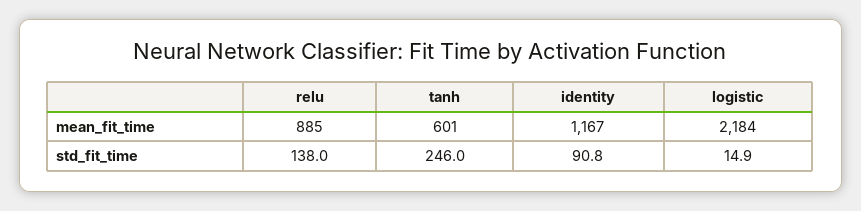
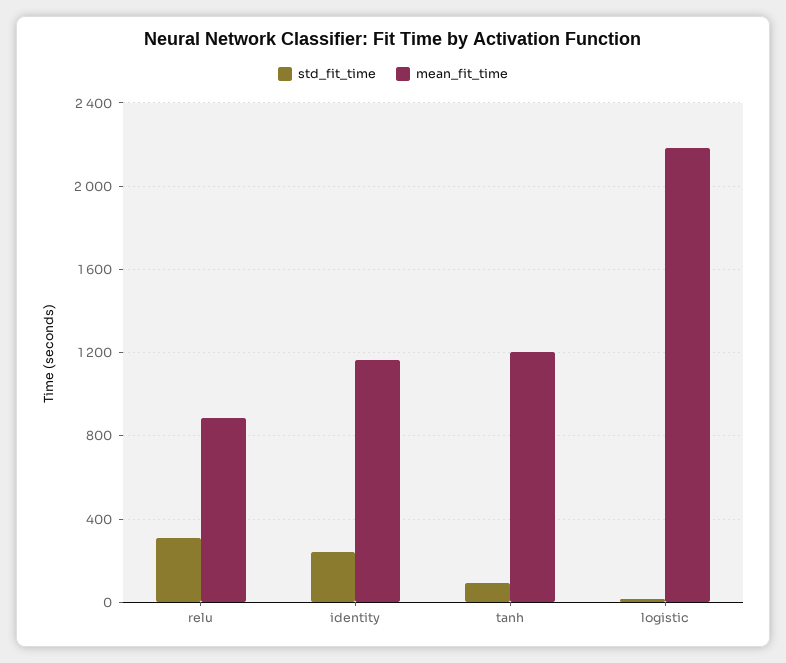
  {
    "mean_fit_time": {
      "relu": 885,
-     "tanh": 601,
+     "tanh": 1200,
      "identity": 1167,
      "logistic": 2184
    },
    "std_fit_time": {
-     "relu": 138,
+     "relu": 300,
-     "tanh": 246,
+     "tanh": 100,
-     "identity": 90.8,
+     "identity": 250,
      "logistic": 14.9
    }
  }

